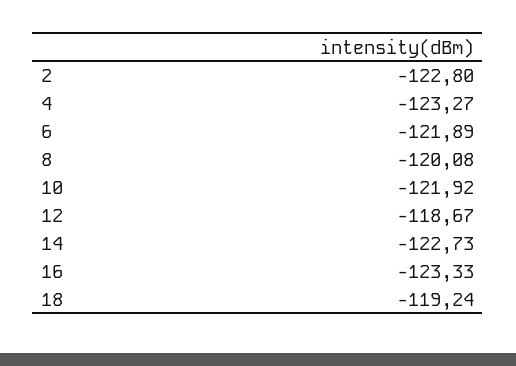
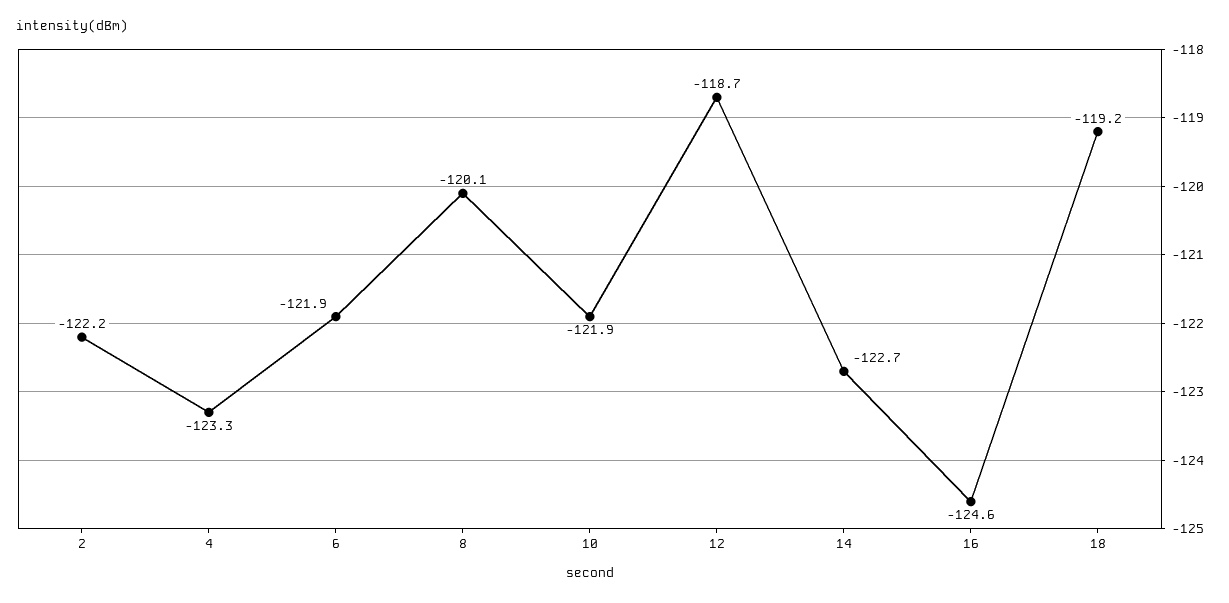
  {
-   "2": -122.8,
+   "2": -122.2,
    "4": -123.27,
    "6": -121.89,
    "8": -120.08,
    "10": -121.92,
    "12": -118.67,
    "14": -122.73,
-   "16": -123.33,
+   "16": -124.6,
    "18": -119.24
  }

